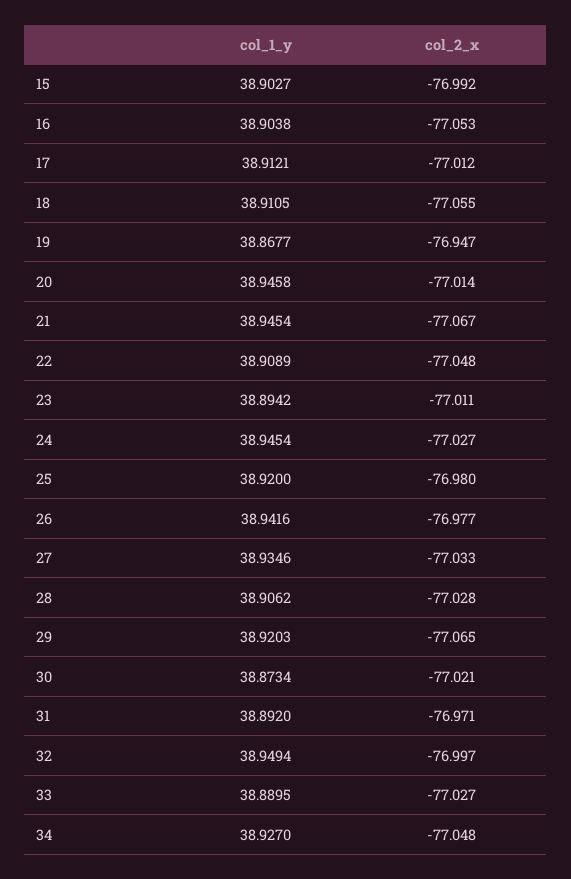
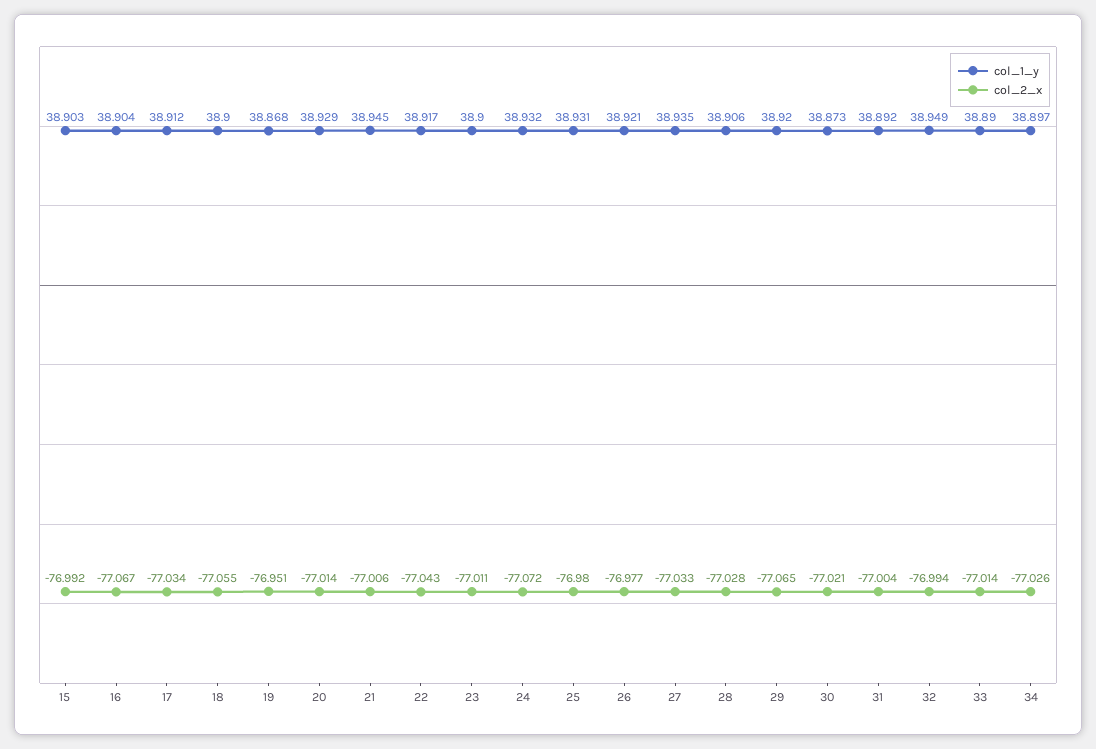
  {
    "col_1_y": {
      "15": 38.9027,
      "16": 38.9038,
      "17": 38.9121,
-     "18": 38.9105,
+     "18": 38.9,
      "19": 38.8677,
-     "20": 38.9458,
+     "20": 38.929,
      "21": 38.9454,
-     "22": 38.9089,
+     "22": 38.917,
-     "23": 38.8942,
+     "23": 38.9,
-     "24": 38.9454,
+     "24": 38.932,
-     "25": 38.92,
+     "25": 38.931,
-     "26": 38.9416,
+     "26": 38.921,
      "27": 38.9346,
      "28": 38.9062,
      "29": 38.9203,
      "30": 38.8734,
      "31": 38.892,
      "32": 38.9494,
      "33": 38.8895,
-     "34": 38.927
+     "34": 38.897
    },
    "col_2_x": {
      "15": -76.992,
-     "16": -77.053,
+     "16": -77.067,
-     "17": -77.012,
+     "17": -77.034,
      "18": -77.055,
-     "19": -76.947,
+     "19": -76.951,
      "20": -77.014,
-     "21": -77.067,
+     "21": -77.006,
-     "22": -77.048,
+     "22": -77.043,
      "23": -77.011,
-     "24": -77.027,
+     "24": -77.072,
      "25": -76.98,
      "26": -76.977,
      "27": -77.033,
      "28": -77.028,
      "29": -77.065,
      "30": -77.021,
-     "31": -76.971,
+     "31": -77.004,
-     "32": -76.997,
+     "32": -76.994,
-     "33": -77.027,
+     "33": -77.014,
-     "34": -77.048
+     "34": -77.026
    }
  }

